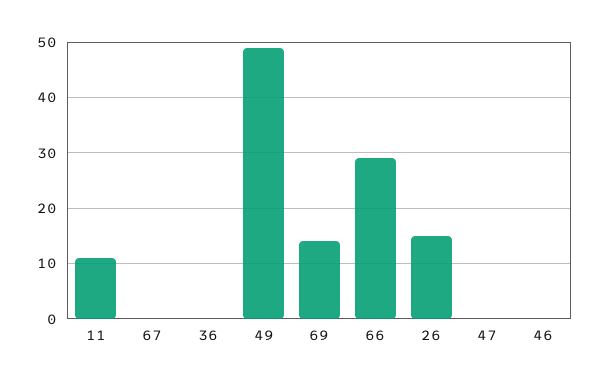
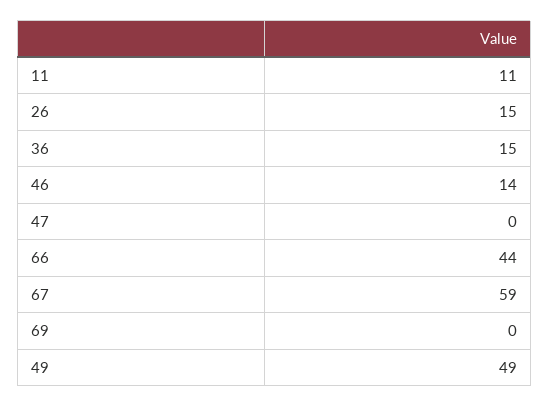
  {
    "11": 11,
-   "67": 0,
+   "67": 59,
-   "36": 0,
+   "36": 15,
    "49": 49,
-   "69": 15,
+   "69": 0,
-   "66": 30,
+   "66": 44,
    "26": 15,
    "47": 0,
-   "46": 0
+   "46": 14
  }

